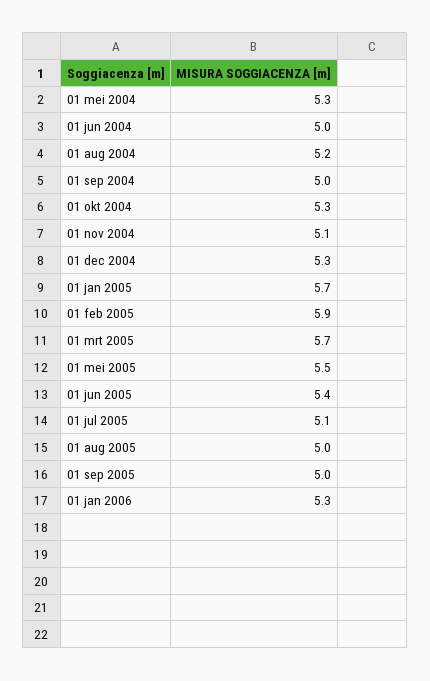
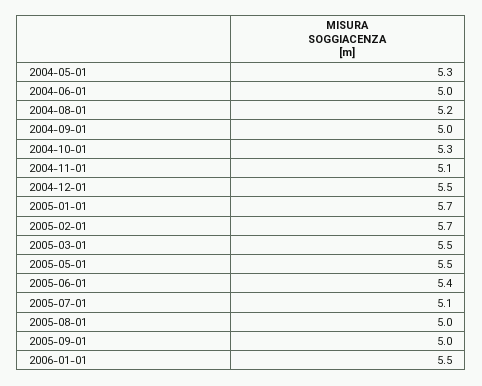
  {
    "01 mei 2004": 5.3,
    "01 jun 2004": 5,
    "01 aug 2004": 5.2,
    "01 sep 2004": 5,
    "01 okt 2004": 5.3,
    "01 nov 2004": 5.1,
-   "01 dec 2004": 5.3,
+   "01 dec 2004": 5.5,
    "01 jan 2005": 5.7,
-   "01 feb 2005": 5.9,
+   "01 feb 2005": 5.7,
-   "01 mrt 2005": 5.7,
+   "01 mrt 2005": 5.5,
    "01 mei 2005": 5.5,
    "01 jun 2005": 5.4,
    "01 jul 2005": 5.1,
    "01 aug 2005": 5,
    "01 sep 2005": 5,
-   "01 jan 2006": 5.3
+   "01 jan 2006": 5.5
  }

